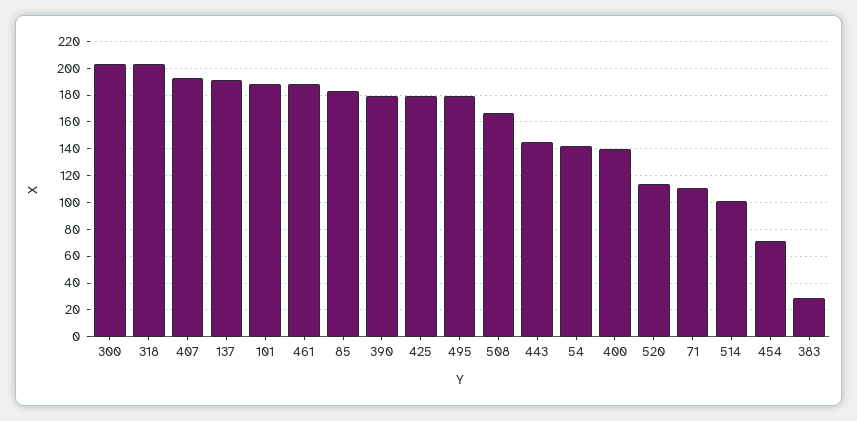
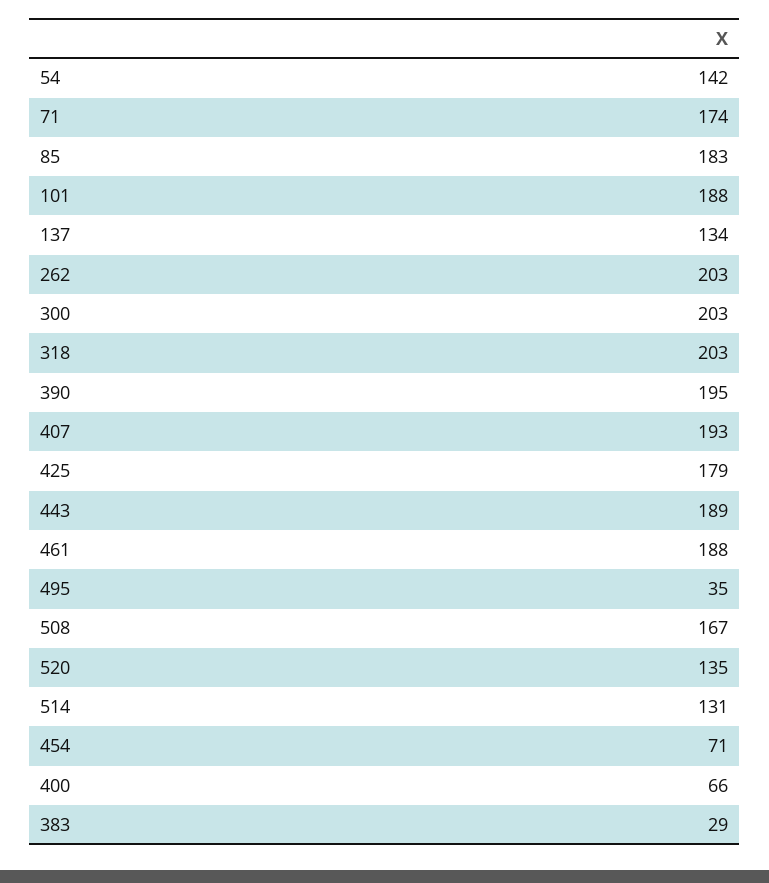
  {
    "300": 203,
    "318": 203,
    "407": 193,
-   "137": 190,
+   "137": 134,
    "101": 188,
    "461": 188,
    "85": 183,
-   "390": 180,
+   "390": 195,
    "425": 179,
-   "495": 180,
+   "495": 35,
    "508": 167,
-   "443": 145,
+   "443": 189,
    "54": 142,
-   "400": 140,
+   "400": 66,
-   "520": 115,
+   "520": 135,
-   "71": 110,
+   "71": 174,
-   "514": 100,
+   "514": 131,
    "454": 71,
-   "383": 29
+   "383": 29,
+   "262": 203
  }

